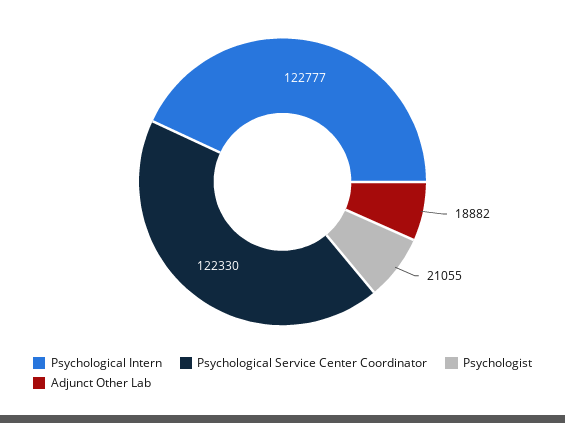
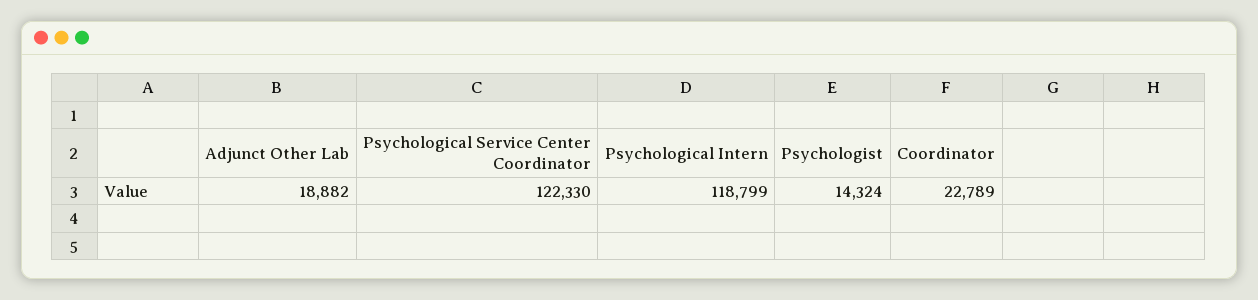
  {
-   "Psychological Intern": 122777,
+   "Psychological Intern": 118799,
    "Psychological Service Center Coordinator": 122330,
-   "Psychologist": 21055,
+   "Psychologist": 14324,
-   "Adjunct Other Lab": 18882
+   "Adjunct Other Lab": 18882,
+   "Coordinator": 22789
  }

